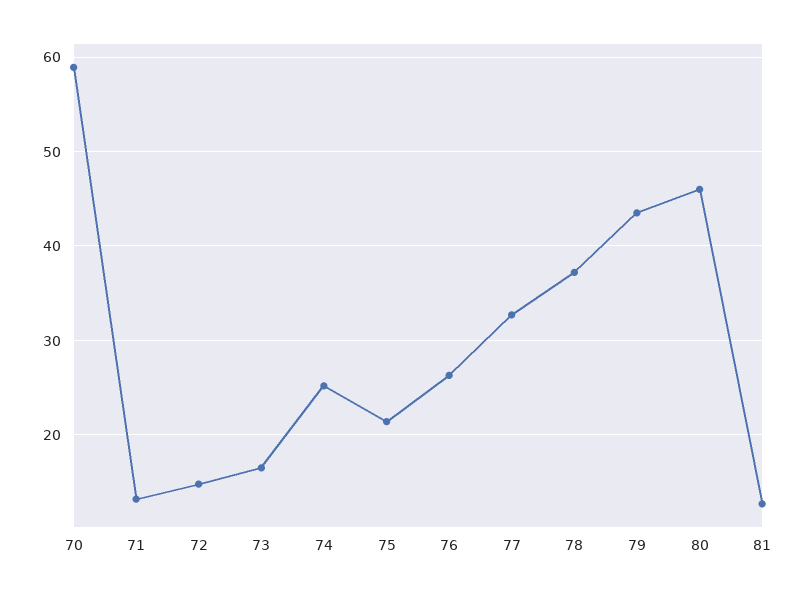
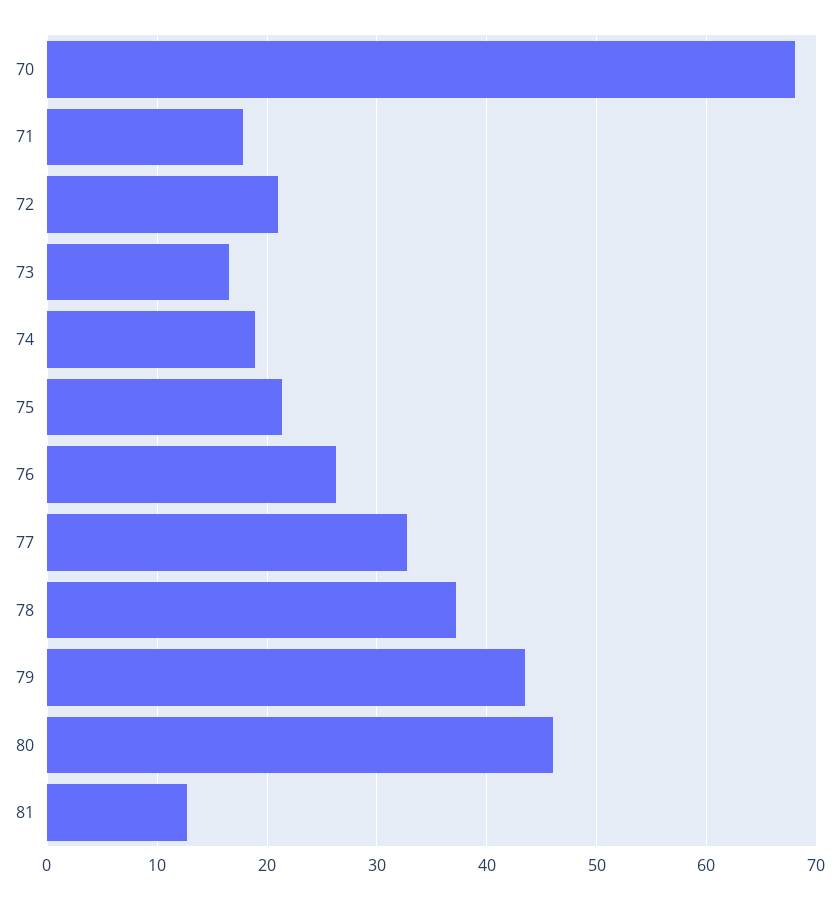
  {
-   "70": 59,
+   "70": 68,
-   "71": 13,
+   "71": 18,
-   "72": 15,
+   "72": 21,
    "73": 17,
-   "74": 25,
+   "74": 19,
    "75": 21,
    "76": 26,
    "77": 33,
    "78": 37,
    "79": 44,
    "80": 46,
    "81": 13
  }

